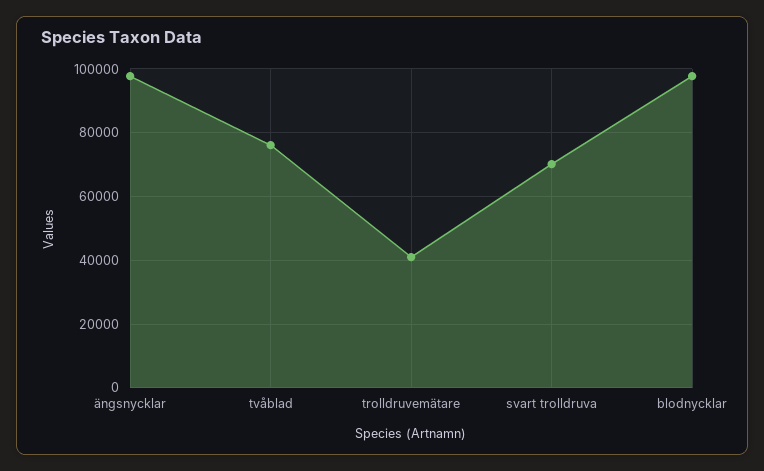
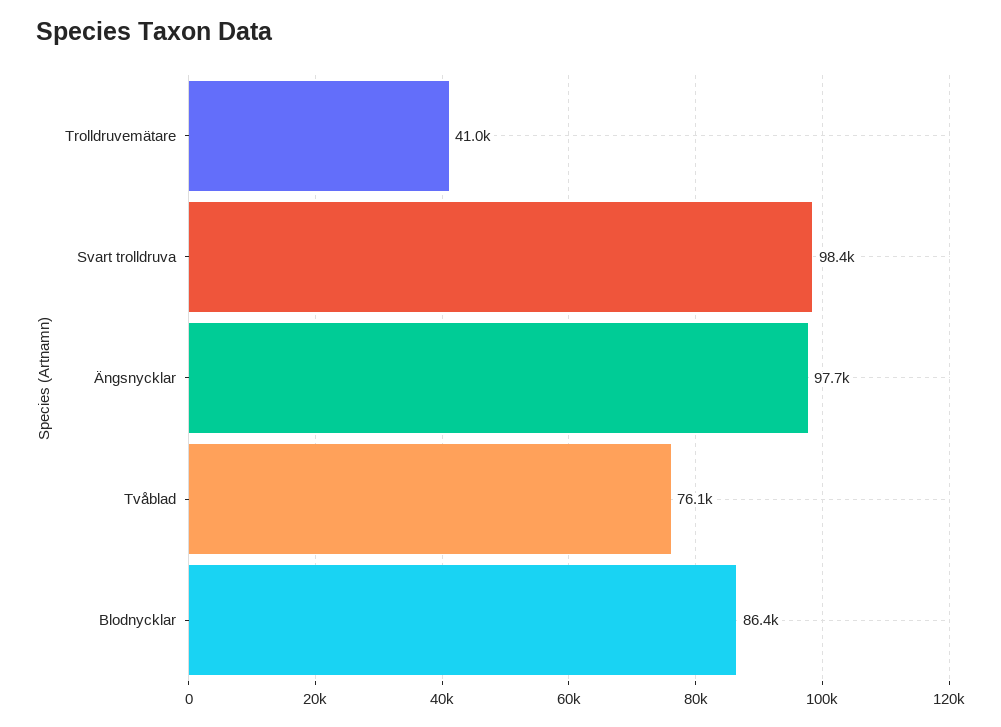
  {
    "ängsnycklar": 97700,
    "tvåblad": 76100,
    "trolldruvemätare": 41000,
-   "svart trolldruva": 70000,
+   "svart trolldruva": 98400,
-   "blodnycklar": 98000
+   "blodnycklar": 86400
  }

